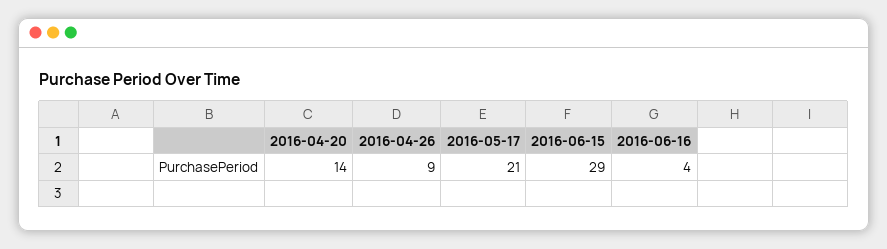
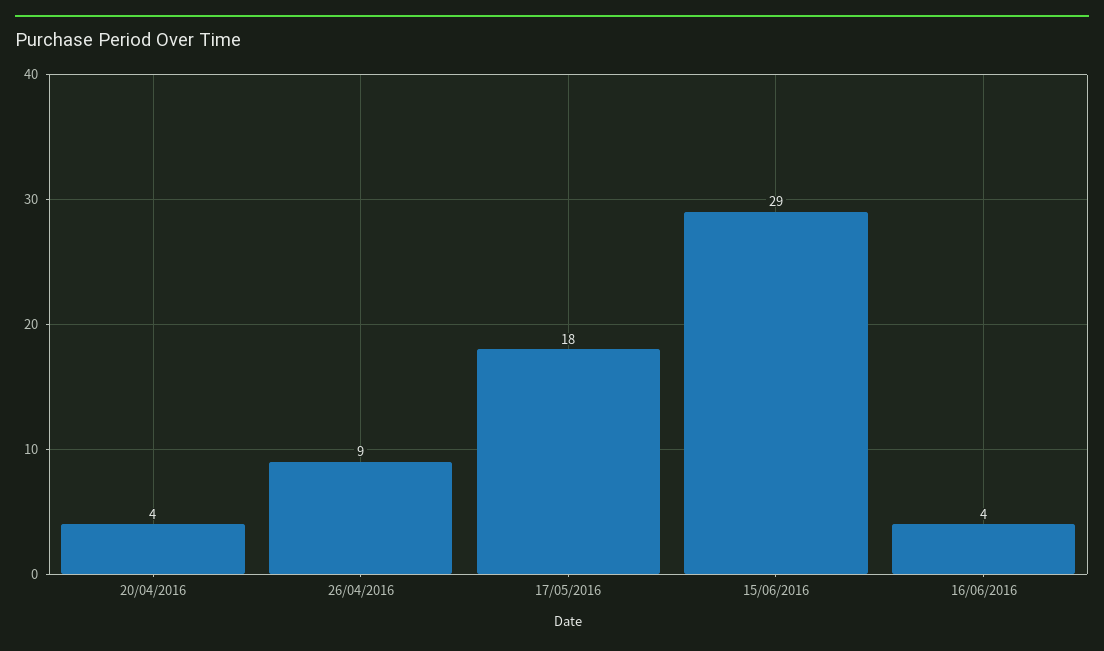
  {
-   "2016-04-20": 14,
+   "2016-04-20": 4,
    "2016-04-26": 9,
-   "2016-05-17": 21,
+   "2016-05-17": 18,
    "2016-06-15": 29,
    "2016-06-16": 4
  }

